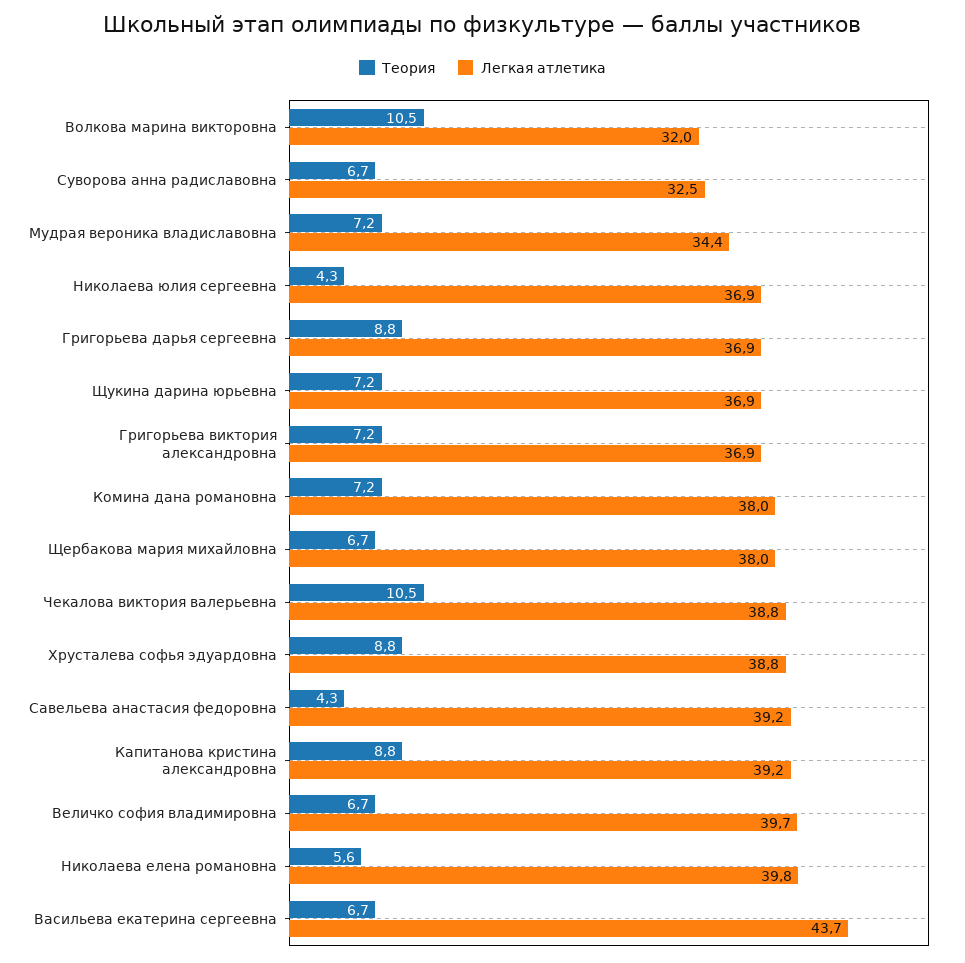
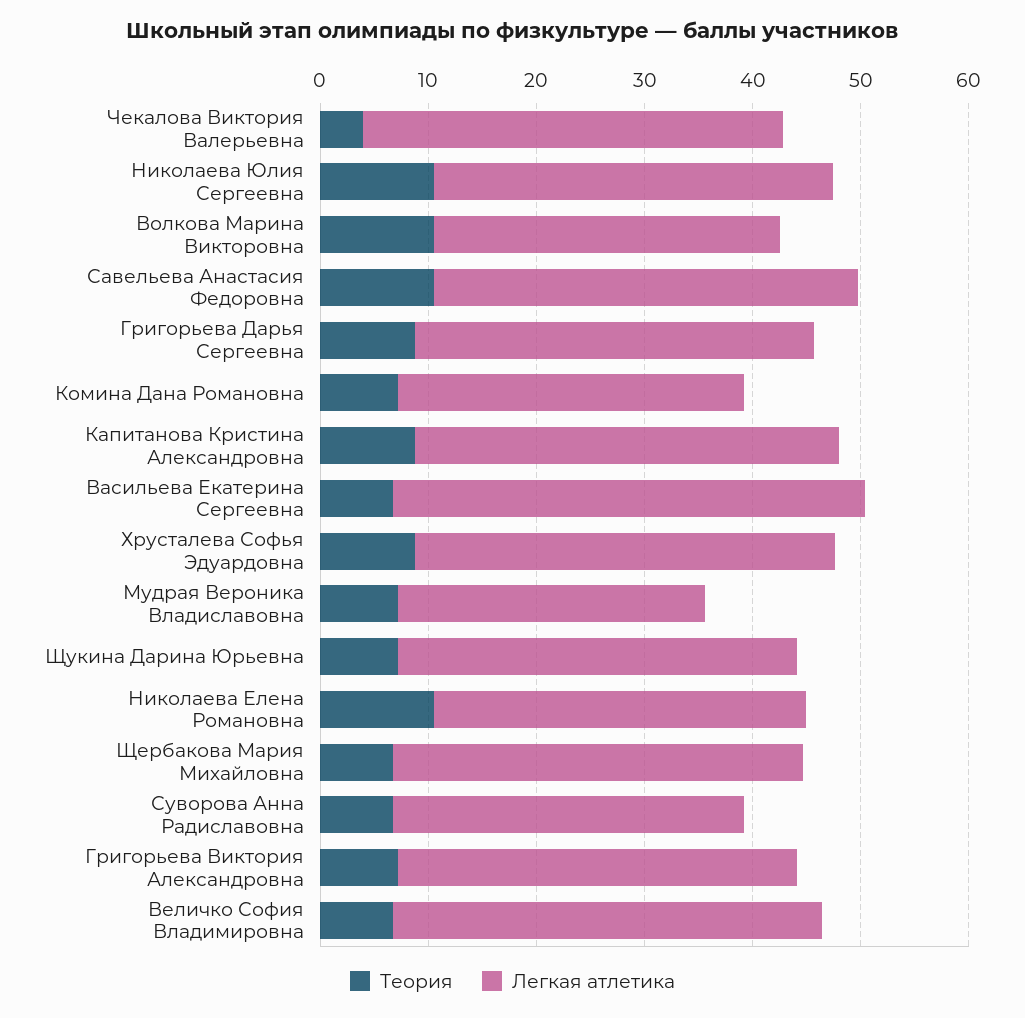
  {
    "Теория": {
      "Волкова марина викторовна": 10.5,
      "Суворова анна радиславовна": 6.7,
      "Мудрая вероника владиславовна": 7.2,
-     "Николаева юлия сергеевна": 4.3,
+     "Николаева юлия сергеевна": 10,
      "Григорьева дарья сергеевна": 8.8,
      "Щукина дарина юрьевна": 7.2,
      "Григорьева виктория александровна": 7.2,
      "Комина дана романовна": 7.2,
      "Щербакова мария михайловна": 6.7,
-     "Чекалова виктория валерьевна": 10.5,
+     "Чекалова виктория валерьевна": 4,
      "Хрусталева софья эдуардовна": 8.8,
-     "Савельева анастасия федоровна": 4.3,
+     "Савельева анастасия федоровна": 10,
      "Капитанова кристина александровна": 8.8,
      "Величко софия владимировна": 6.7,
-     "Николаева елена романовна": 5.6,
+     "Николаева елена романовна": 10,
      "Васильева екатерина сергеевна": 6.7
    },
    "Легкая атлетика": {
      "Волкова марина викторовна": 32,
      "Суворова анна радиславовна": 32.5,
-     "Мудрая вероника владиславовна": 34.4,
+     "Мудрая вероника владиславовна": 28,
      "Николаева юлия сергеевна": 36.9,
      "Григорьева дарья сергеевна": 36.9,
      "Щукина дарина юрьевна": 36.9,
      "Григорьева виктория александровна": 36.9,
-     "Комина дана романовна": 38,
+     "Комина дана романовна": 32,
      "Щербакова мария михайловна": 38,
      "Чекалова виктория валерьевна": 38.8,
      "Хрусталева софья эдуардовна": 38.8,
      "Савельева анастасия федоровна": 39.2,
      "Капитанова кристина александровна": 39.2,
      "Величко софия владимировна": 39.7,
-     "Николаева елена романовна": 39.8,
+     "Николаева елена романовна": 34,
      "Васильева екатерина сергеевна": 43.7
    }
  }

